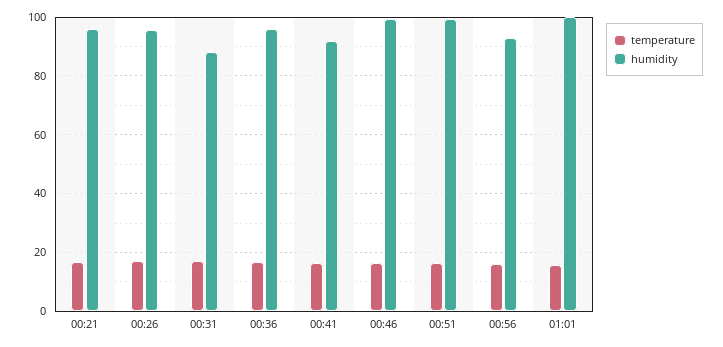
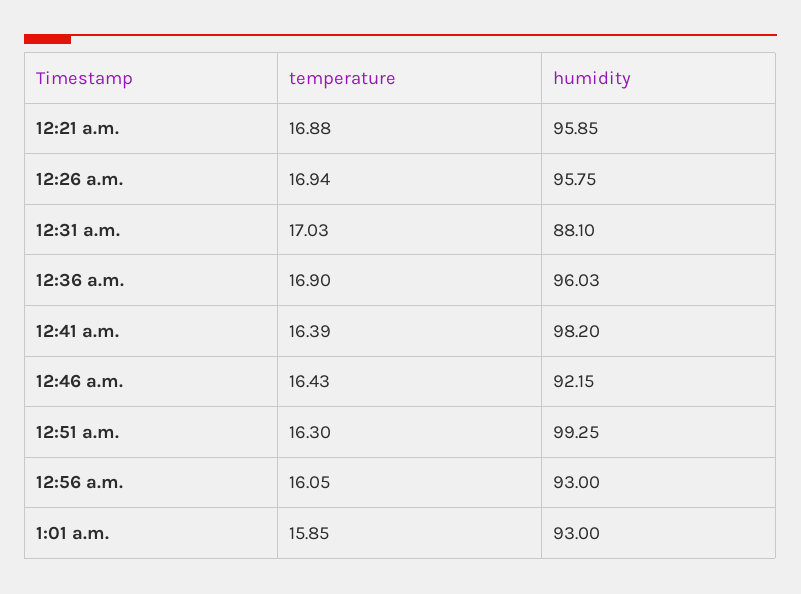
  {
    "temperature": {
      "00:21": 16.88,
      "00:26": 16.94,
      "00:31": 17.03,
      "00:36": 16.9,
      "00:41": 16.39,
      "00:46": 16.43,
      "00:51": 16.3,
      "00:56": 16.05,
      "01:01": 15.85
    },
    "humidity": {
      "00:21": 95.85,
      "00:26": 95.75,
      "00:31": 88.1,
      "00:36": 96.03,
-     "00:41": 92.5,
+     "00:41": 98.2,
-     "00:46": 100,
+     "00:46": 92.15,
      "00:51": 99.25,
      "00:56": 93,
-     "01:01": 100
+     "01:01": 93
    }
  }

